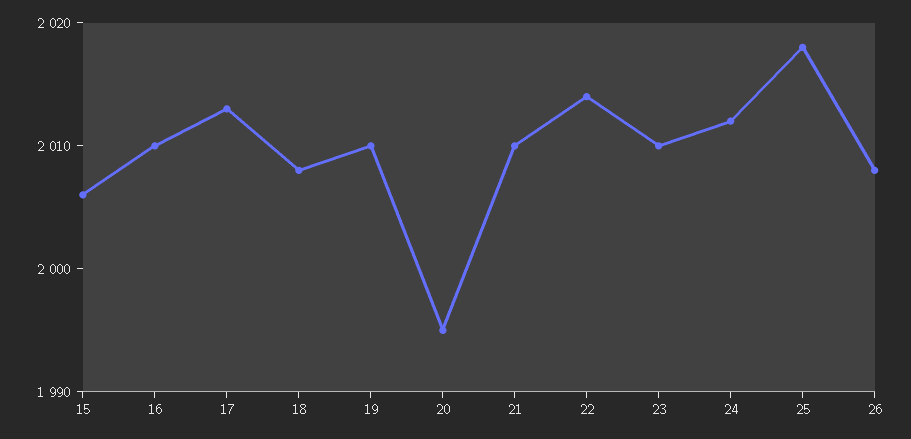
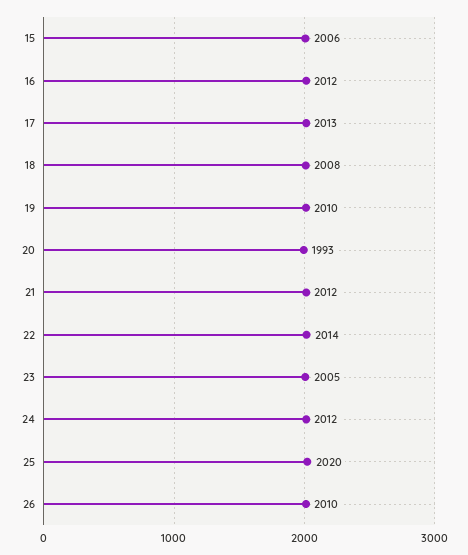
  {
    "15": 2006,
-   "16": 2010,
+   "16": 2012,
    "17": 2013,
    "18": 2008,
    "19": 2010,
-   "20": 1995,
+   "20": 1993,
-   "21": 2010,
+   "21": 2012,
    "22": 2014,
-   "23": 2010,
+   "23": 2005,
    "24": 2012,
-   "25": 2018,
+   "25": 2020,
-   "26": 2008
+   "26": 2010
  }

